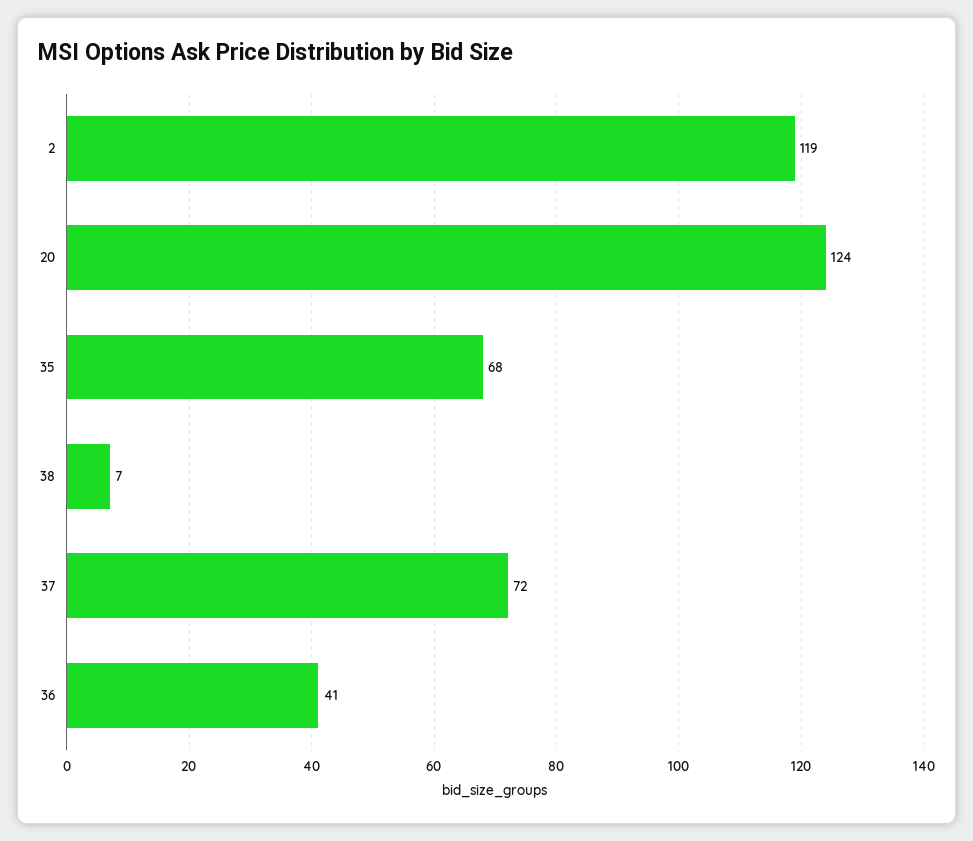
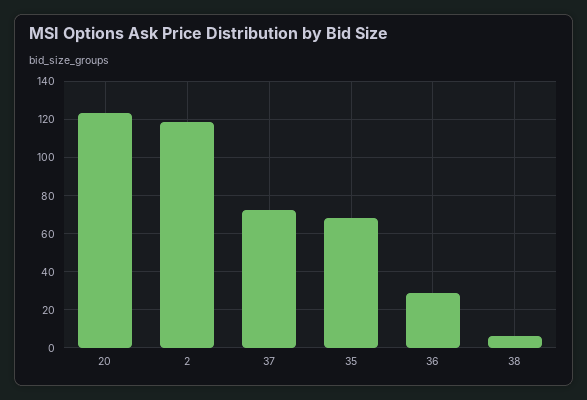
  {
    "2": 119,
    "20": 124,
    "35": 68,
    "38": 7,
    "37": 72,
-   "36": 41
+   "36": 30
  }

